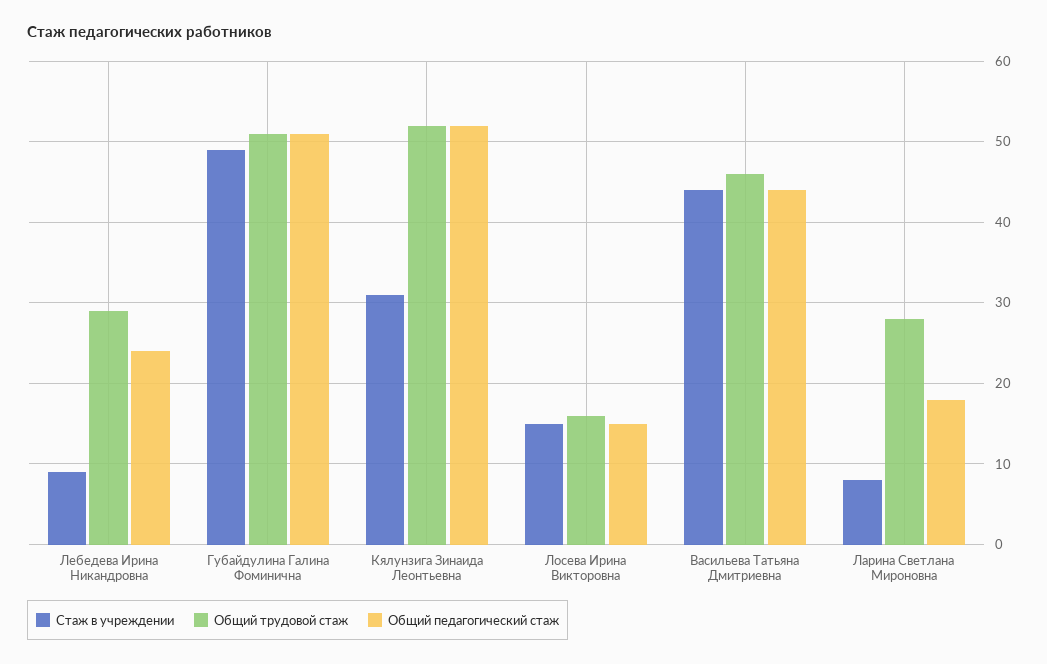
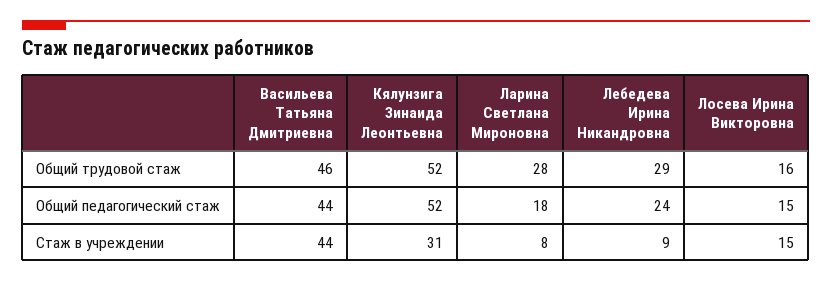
  {
    "Стаж в учреждении": {
      "Лебедева Ирина Никандровна": 9,
-     "Губайдулина Галина Фоминична": 49,
      "Кялунзига Зинаида Леонтьевна": 31,
      "Лосева Ирина Викторовна": 15,
      "Васильева Татьяна Дмитриевна": 44,
      "Ларина Светлана Мироновна": 8
    },
    "Общий трудовой стаж": {
      "Лебедева Ирина Никандровна": 29,
-     "Губайдулина Галина Фоминична": 51,
      "Кялунзига Зинаида Леонтьевна": 52,
      "Лосева Ирина Викторовна": 16,
      "Васильева Татьяна Дмитриевна": 46,
      "Ларина Светлана Мироновна": 28
    },
    "Общий педагогический стаж": {
      "Лебедева Ирина Никандровна": 24,
-     "Губайдулина Галина Фоминична": 51,
      "Кялунзига Зинаида Леонтьевна": 52,
      "Лосева Ирина Викторовна": 15,
      "Васильева Татьяна Дмитриевна": 44,
      "Ларина Светлана Мироновна": 18
    }
  }

